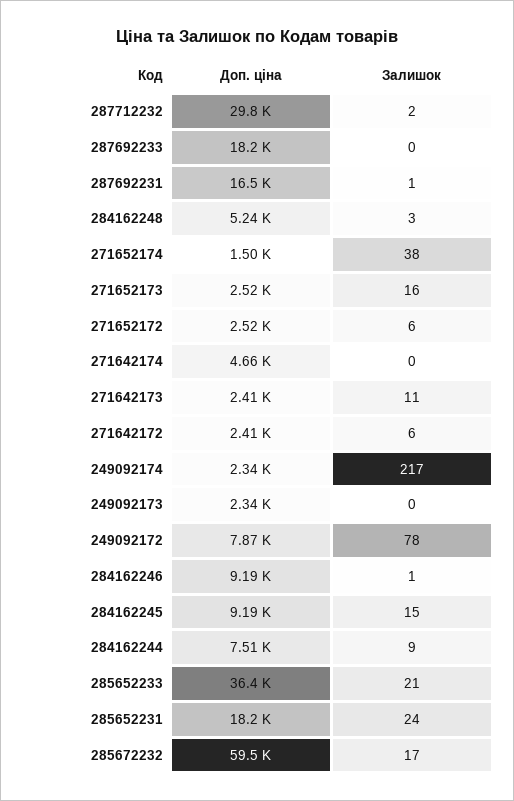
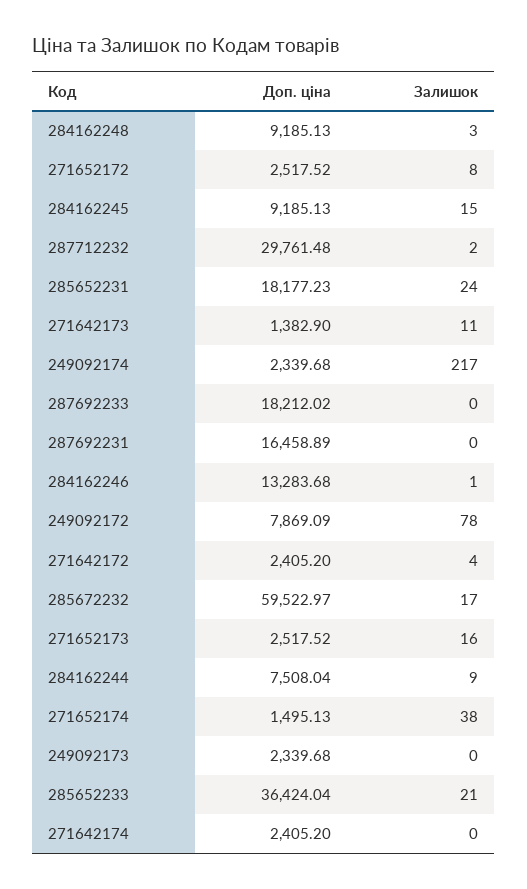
  {
    "Доп. ціна": {
      "287712232": 29761.48,
      "287692233": 18212.02,
      "287692231": 16458.89,
-     "284162248": 5240,
+     "284162248": 9185.13,
      "271652174": 1495.13,
      "271652173": 2517.52,
      "271652172": 2517.52,
-     "271642174": 4660,
+     "271642174": 2405.2,
-     "271642173": 2410,
+     "271642173": 1382.9,
      "271642172": 2405.2,
      "249092174": 2339.68,
      "249092173": 2339.68,
      "249092172": 7869.09,
-     "284162246": 9190,
+     "284162246": 13283.68,
      "284162245": 9185.13,
      "284162244": 7508.04,
      "285652233": 36424.04,
      "285652231": 18177.23,
      "285672232": 59522.97
    },
    "Залишок": {
      "287712232": 2,
      "287692233": 0,
-     "287692231": 1,
+     "287692231": 0,
      "284162248": 3,
      "271652174": 38,
      "271652173": 16,
-     "271652172": 6,
+     "271652172": 8,
      "271642174": 0,
      "271642173": 11,
-     "271642172": 6,
+     "271642172": 4,
      "249092174": 217,
      "249092173": 0,
      "249092172": 78,
      "284162246": 1,
      "284162245": 15,
      "284162244": 9,
      "285652233": 21,
      "285652231": 24,
      "285672232": 17
    }
  }

